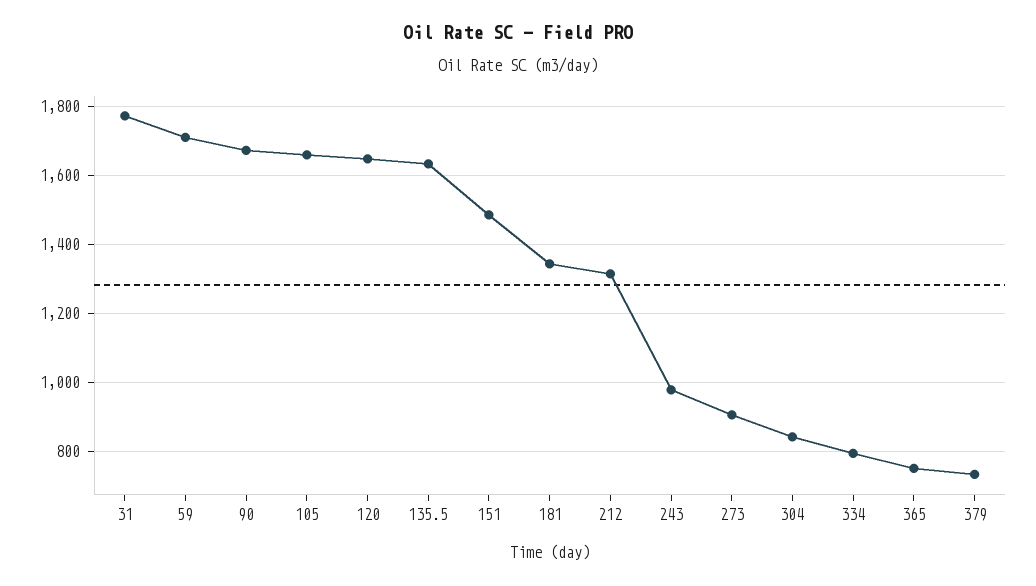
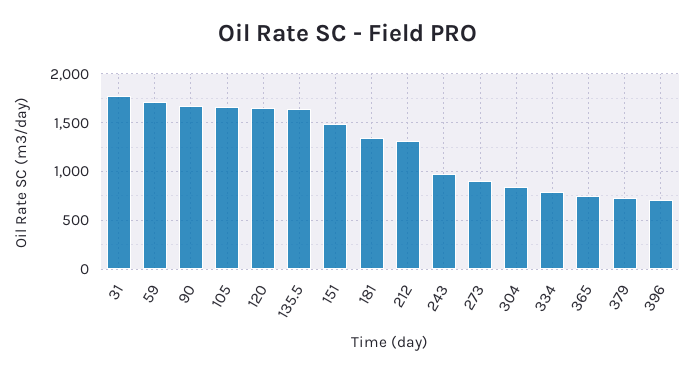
  {
    "31": 1780,
    "59": 1720,
    "90": 1680,
    "105": 1660,
    "120": 1640,
    "135.5": 1640,
    "151": 1480,
    "181": 1340,
    "212": 1320,
    "243": 980,
    "273": 900,
    "304": 840,
    "334": 800,
    "365": 760,
-   "379": 740
+   "379": 740,
+   "396": 700
  }

